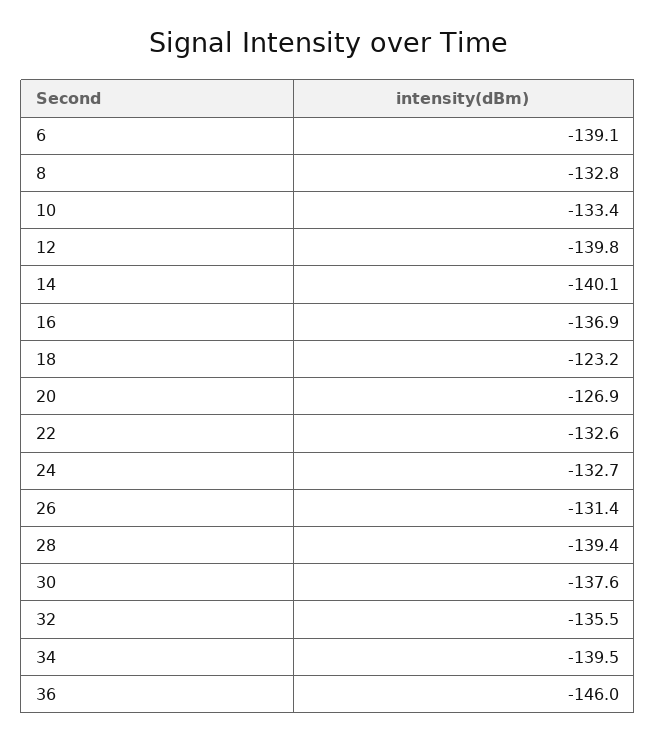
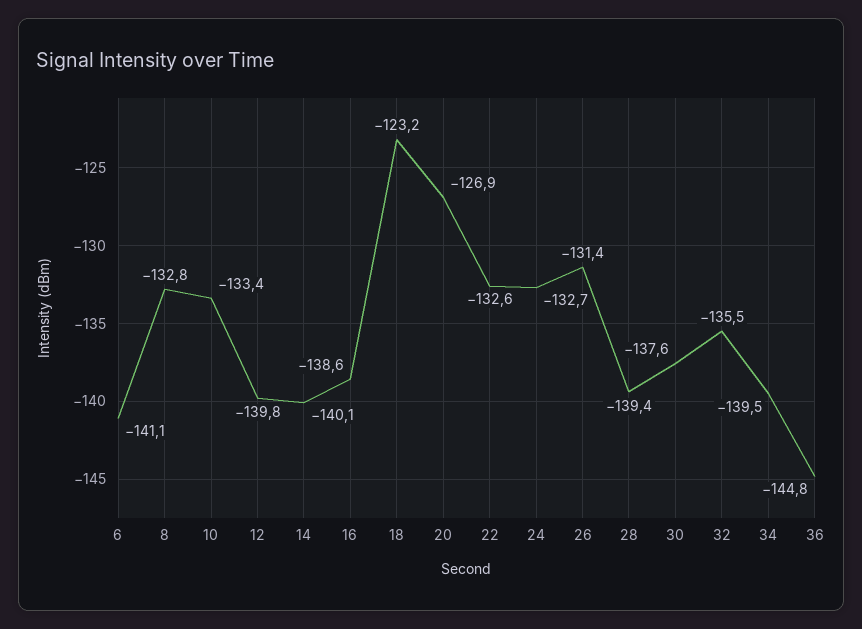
  {
-   "6": -139.1,
+   "6": -141.1,
    "8": -132.8,
    "10": -133.4,
    "12": -139.8,
    "14": -140.1,
-   "16": -136.9,
+   "16": -138.6,
    "18": -123.2,
    "20": -126.9,
    "22": -132.6,
    "24": -132.7,
    "26": -131.4,
    "28": -139.4,
    "30": -137.6,
    "32": -135.5,
    "34": -139.5,
-   "36": -146
+   "36": -144.8
  }

